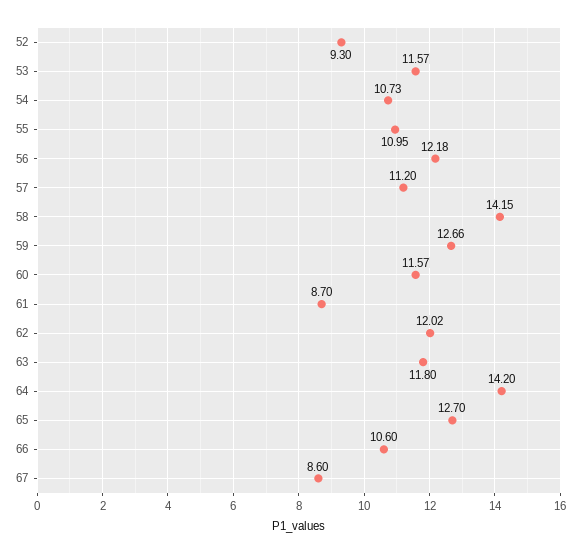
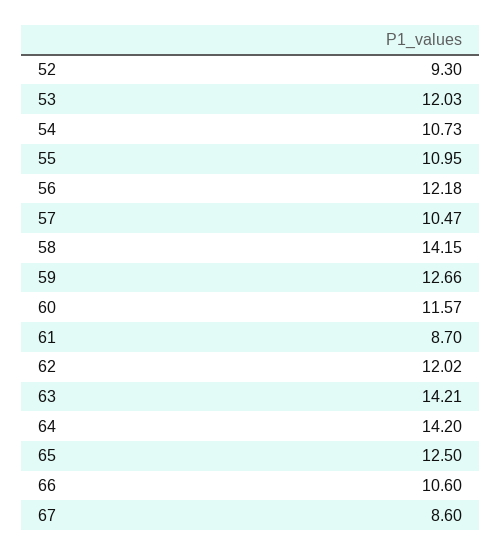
  {
    "52": 9.3,
-   "53": 11.57,
+   "53": 12.03,
    "54": 10.73,
    "55": 10.95,
    "56": 12.18,
-   "57": 11.2,
+   "57": 10.47,
    "58": 14.15,
    "59": 12.66,
    "60": 11.57,
    "61": 8.7,
    "62": 12.02,
-   "63": 11.8,
+   "63": 14.21,
    "64": 14.2,
-   "65": 12.7,
+   "65": 12.5,
    "66": 10.6,
    "67": 8.6
  }

